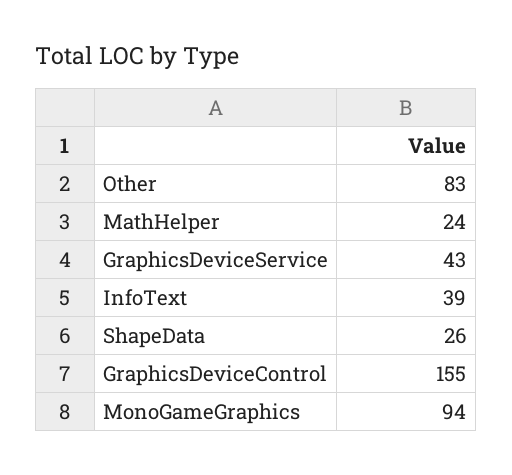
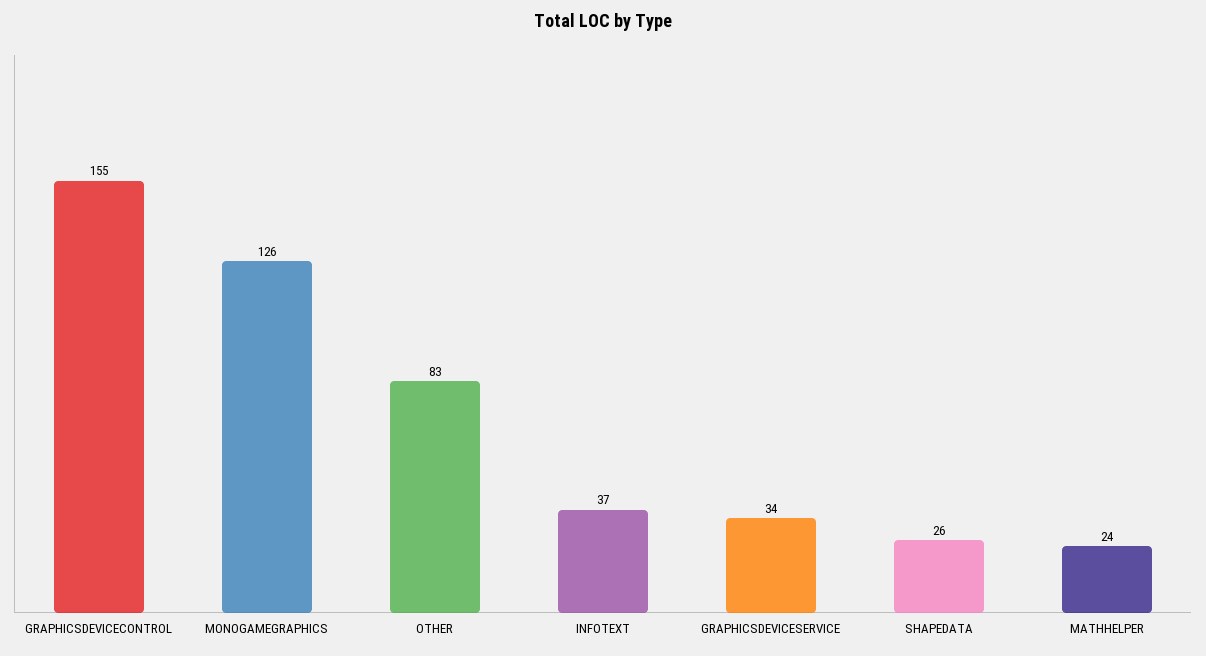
  {
    "Other": 83,
    "MathHelper": 24,
-   "GraphicsDeviceService": 43,
+   "GraphicsDeviceService": 34,
-   "InfoText": 39,
+   "InfoText": 37,
    "ShapeData": 26,
    "GraphicsDeviceControl": 155,
-   "MonoGameGraphics": 94
+   "MonoGameGraphics": 126
  }

